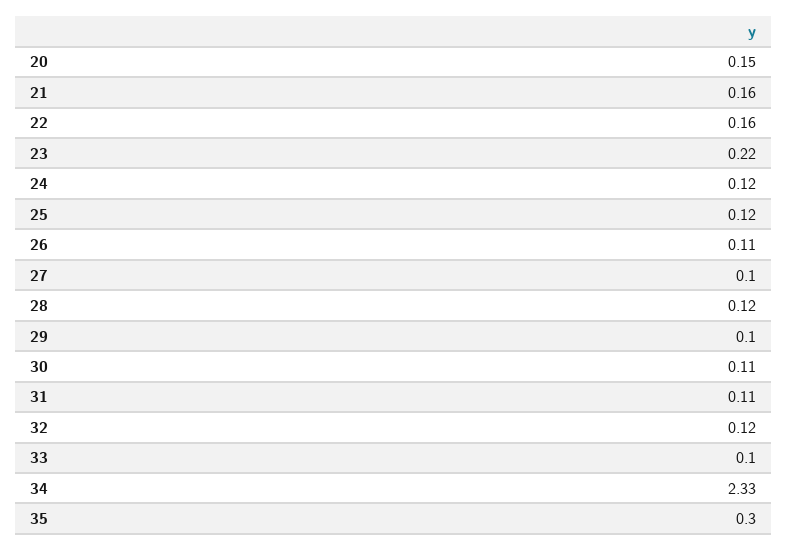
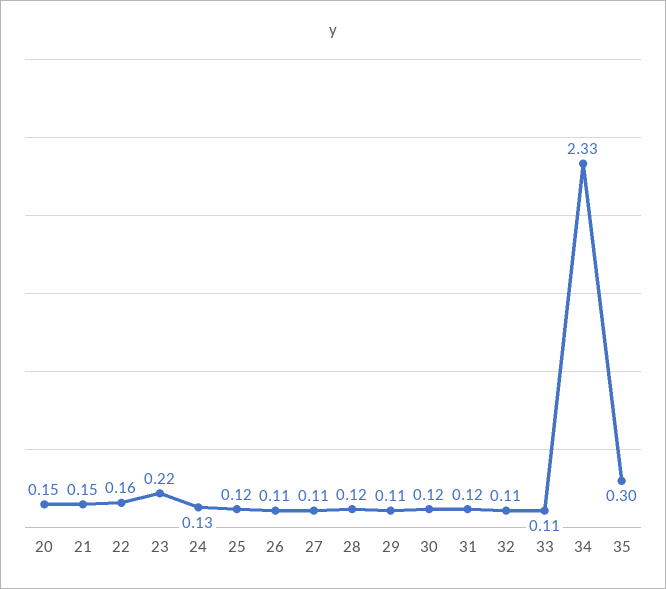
  {
    "20": 0.15,
-   "21": 0.16,
+   "21": 0.15,
    "22": 0.16,
    "23": 0.22,
-   "24": 0.12,
+   "24": 0.13,
    "25": 0.12,
    "26": 0.11,
-   "27": 0.1,
+   "27": 0.11,
    "28": 0.12,
-   "29": 0.1,
+   "29": 0.11,
-   "30": 0.11,
+   "30": 0.12,
-   "31": 0.11,
+   "31": 0.12,
-   "32": 0.12,
+   "32": 0.11,
-   "33": 0.1,
+   "33": 0.11,
    "34": 2.33,
    "35": 0.3
  }

